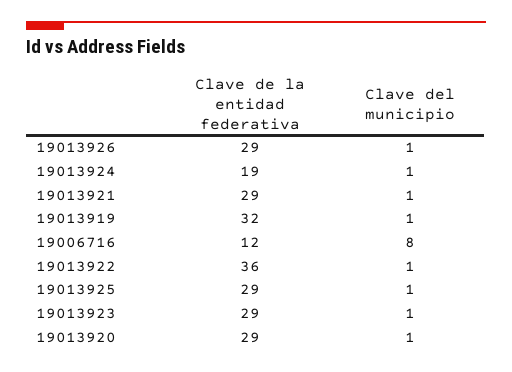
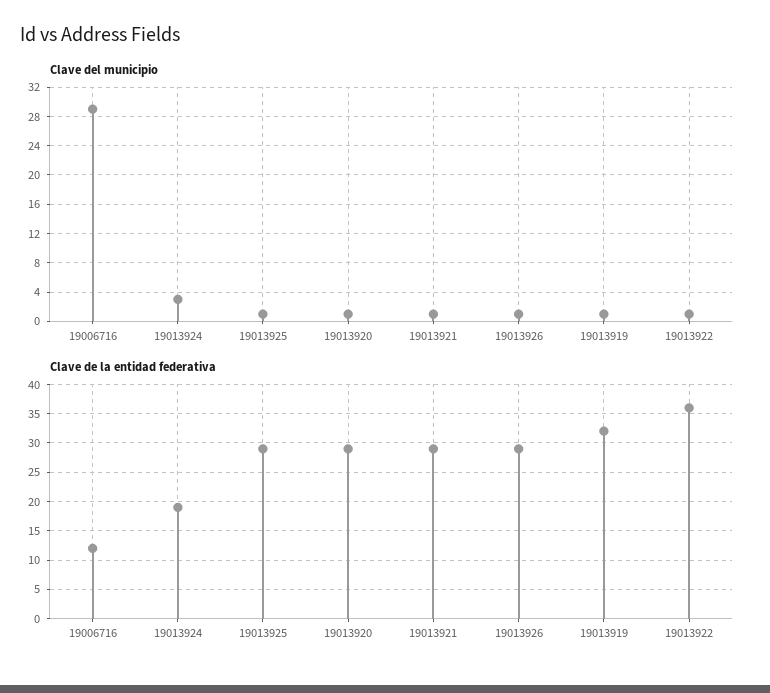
  {
    "Clave de la entidad federativa": {
      "19013926": 29,
      "19013924": 19,
      "19013921": 29,
      "19013919": 32,
      "19006716": 12,
      "19013922": 36,
      "19013925": 29,
-     "19013923": 29,
      "19013920": 29
    },
    "Clave del municipio": {
      "19013926": 1,
-     "19013924": 1,
+     "19013924": 3,
      "19013921": 1,
      "19013919": 1,
-     "19006716": 8,
+     "19006716": 29,
      "19013922": 1,
      "19013925": 1,
-     "19013923": 1,
      "19013920": 1
    }
  }

